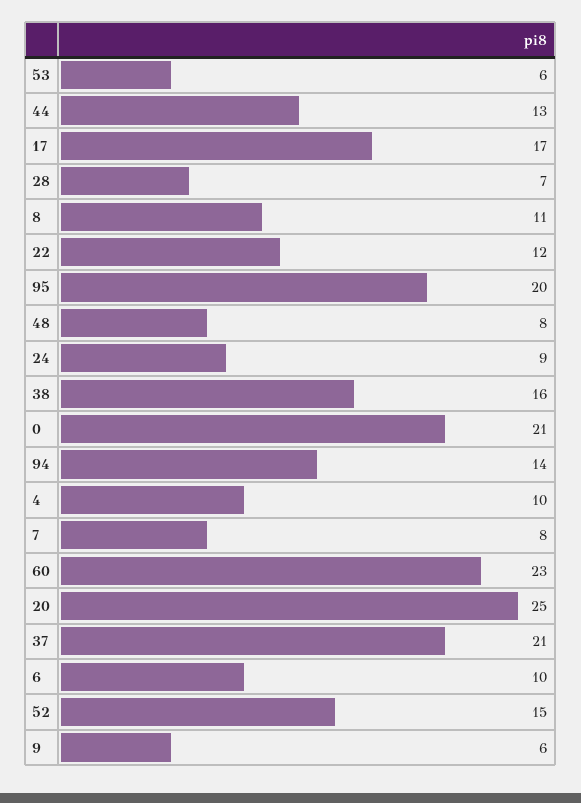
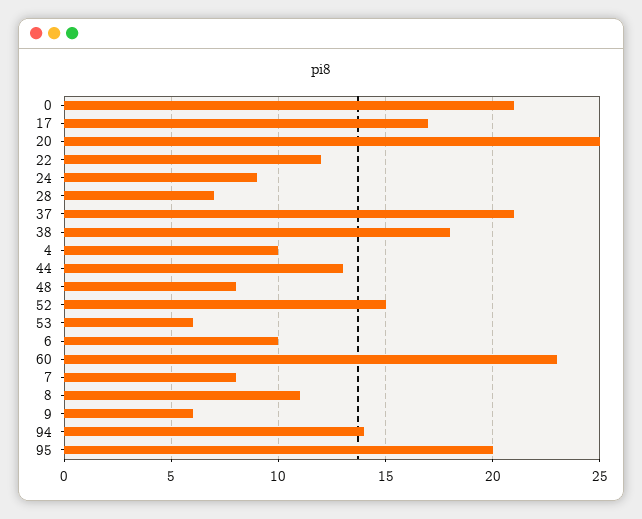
  {
    "53": 6,
    "44": 13,
    "17": 17,
    "28": 7,
    "8": 11,
    "22": 12,
    "95": 20,
    "48": 8,
    "24": 9,
-   "38": 16,
+   "38": 18,
    "0": 21,
    "94": 14,
    "4": 10,
    "7": 8,
    "60": 23,
    "20": 25,
    "37": 21,
    "6": 10,
    "52": 15,
    "9": 6
  }

